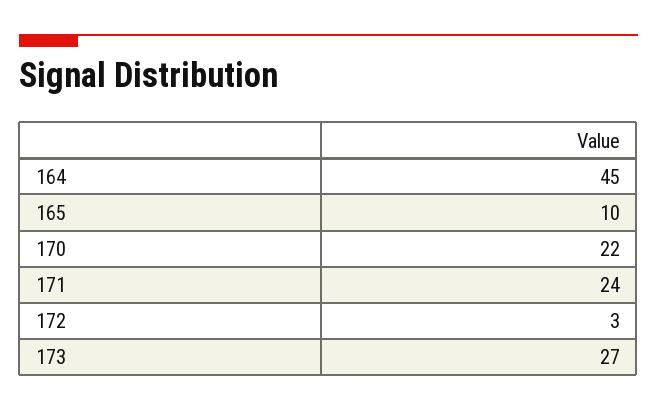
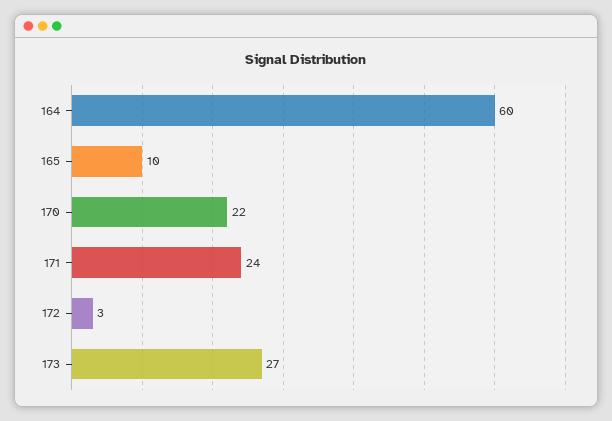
  {
-   "164": 45,
+   "164": 60,
    "165": 10,
    "170": 22,
    "171": 24,
    "172": 3,
    "173": 27
  }

